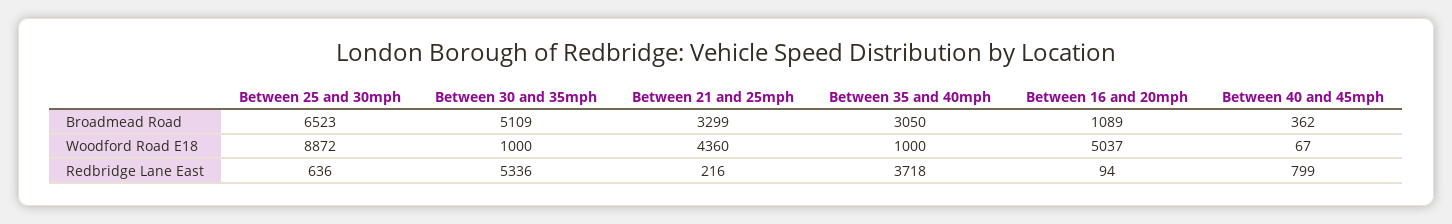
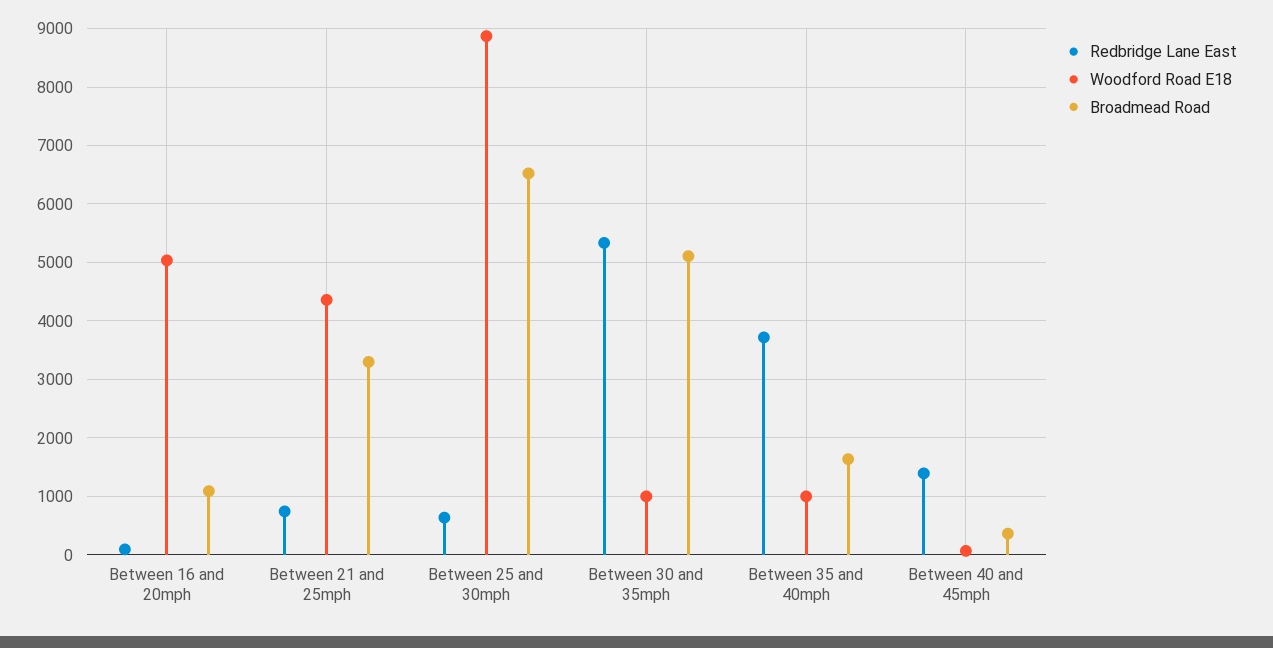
  {
    "Broadmead Road": {
      "Between 25 and 30mph": 6523,
      "Between 30 and 35mph": 5109,
      "Between 21 and 25mph": 3299,
-     "Between 35 and 40mph": 3050,
+     "Between 35 and 40mph": 1600,
      "Between 16 and 20mph": 1089,
      "Between 40 and 45mph": 362
    },
    "Woodford Road E18": {
      "Between 25 and 30mph": 8872,
      "Between 30 and 35mph": 1000,
      "Between 21 and 25mph": 4360,
      "Between 35 and 40mph": 1000,
      "Between 16 and 20mph": 5037,
      "Between 40 and 45mph": 67
    },
    "Redbridge Lane East": {
      "Between 25 and 30mph": 636,
      "Between 30 and 35mph": 5336,
-     "Between 21 and 25mph": 216,
+     "Between 21 and 25mph": 800,
      "Between 35 and 40mph": 3718,
      "Between 16 and 20mph": 94,
-     "Between 40 and 45mph": 799
+     "Between 40 and 45mph": 1400
    }
  }

